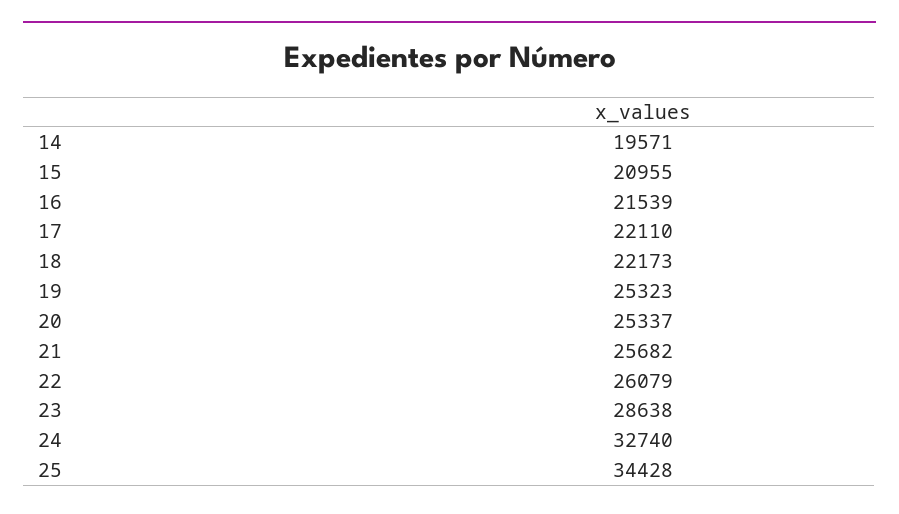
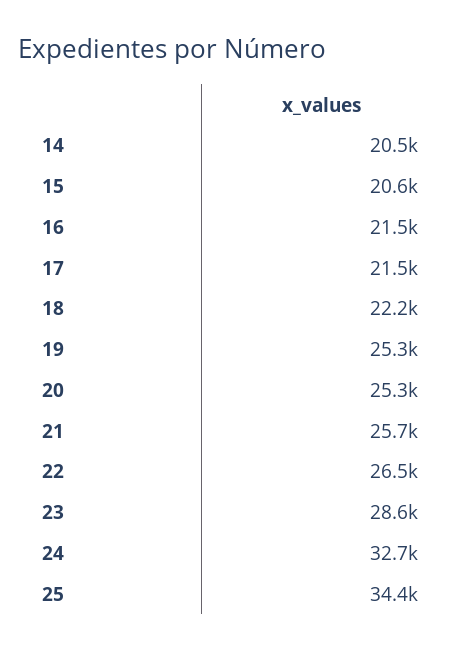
  {
-   "14": 19571,
+   "14": 20500,
-   "15": 20955,
+   "15": 20600,
    "16": 21539,
-   "17": 22110,
+   "17": 21500,
    "18": 22173,
    "19": 25323,
    "20": 25337,
    "21": 25682,
-   "22": 26079,
+   "22": 26500,
    "23": 28638,
    "24": 32740,
    "25": 34428
  }

